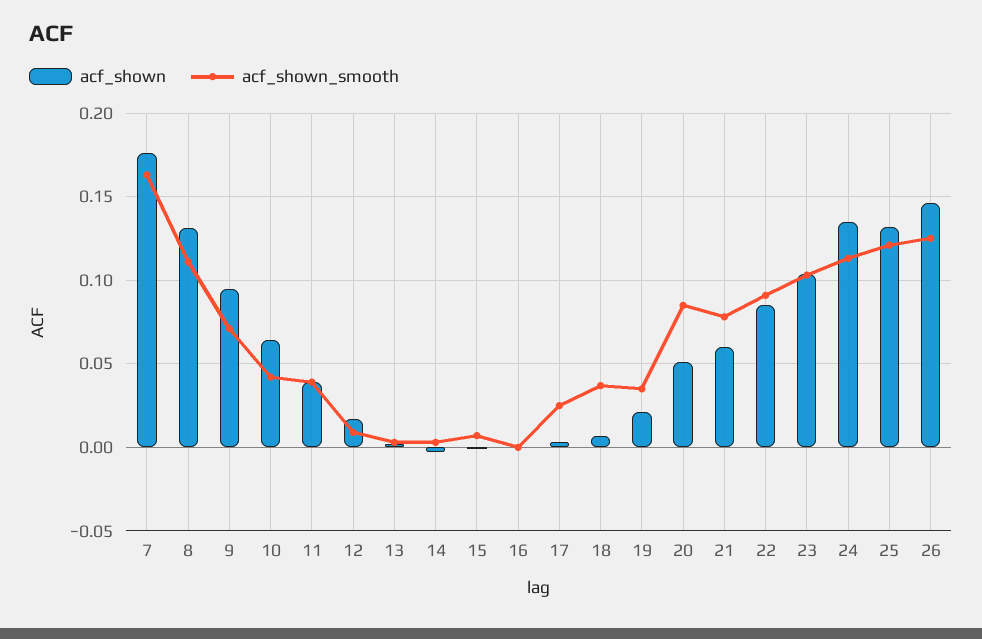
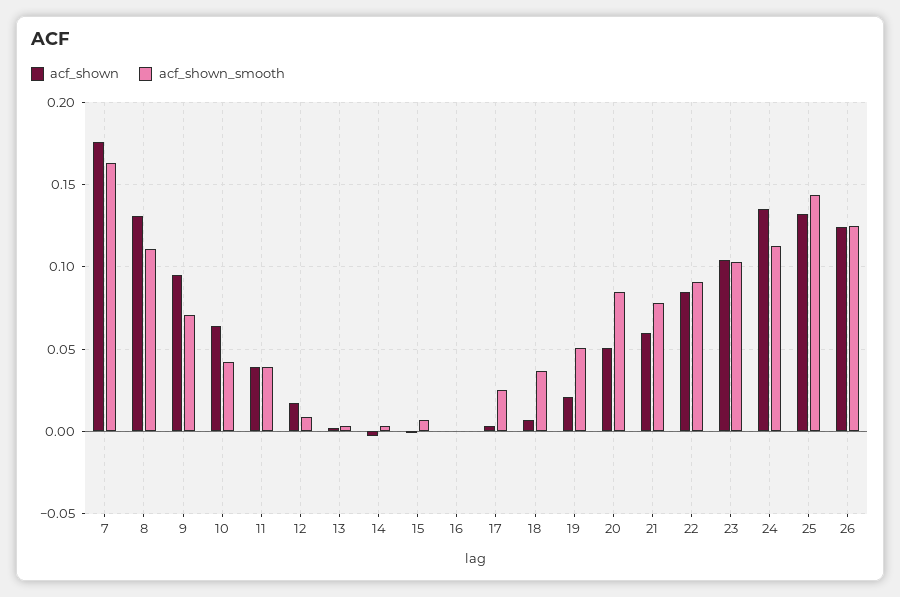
  {
    "acf_shown": {
      "7": 0.175,
      "8": 0.13,
      "9": 0.095,
      "10": 0.065,
      "11": 0.04,
      "12": 0.015,
      "13": 0,
      "14": -0.005,
      "15": 0,
      "16": 0,
      "17": 0.005,
      "18": 0.005,
      "19": 0.02,
      "20": 0.05,
      "21": 0.06,
      "22": 0.085,
      "23": 0.105,
      "24": 0.135,
      "25": 0.13,
-     "26": 0.145
+     "26": 0.125
    },
    "acf_shown_smooth": {
      "7": 0.165,
      "8": 0.11,
      "9": 0.07,
      "10": 0.04,
      "11": 0.04,
      "12": 0.01,
      "13": 0.005,
      "14": 0.005,
      "15": 0.005,
      "16": 0,
      "17": 0.025,
      "18": 0.035,
-     "19": 0.035,
+     "19": 0.05,
      "20": 0.085,
      "21": 0.08,
      "22": 0.09,
      "23": 0.105,
      "24": 0.115,
-     "25": 0.12,
+     "25": 0.145,
      "26": 0.125
    }
  }

